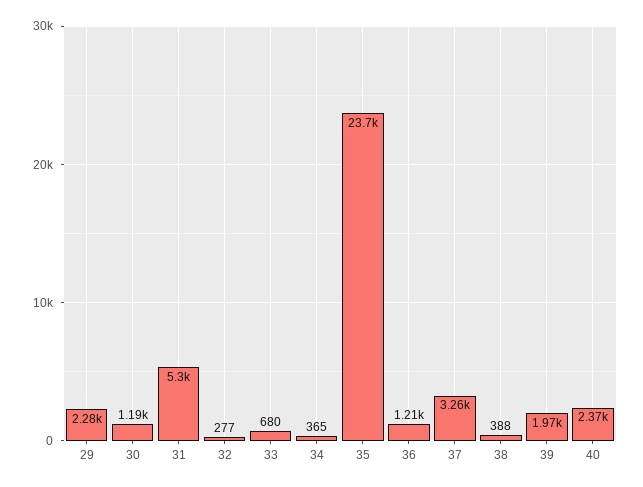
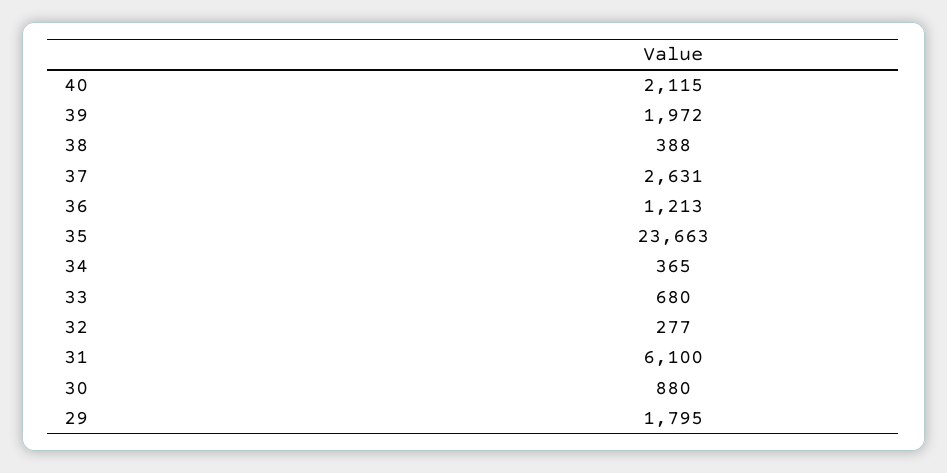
  {
-   "29": 2280,
+   "29": 1795,
-   "30": 1190,
+   "30": 880,
-   "31": 5300,
+   "31": 6100,
    "32": 277,
    "33": 680,
    "34": 365,
    "35": 23663,
    "36": 1213,
-   "37": 3260,
+   "37": 2631,
    "38": 388,
    "39": 1972,
-   "40": 2370
+   "40": 2115
  }

